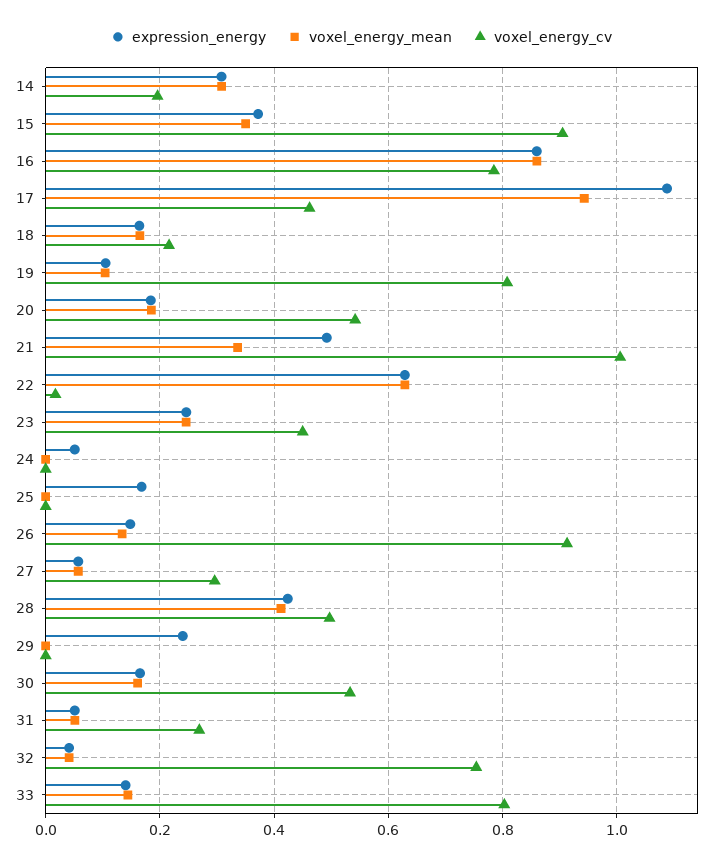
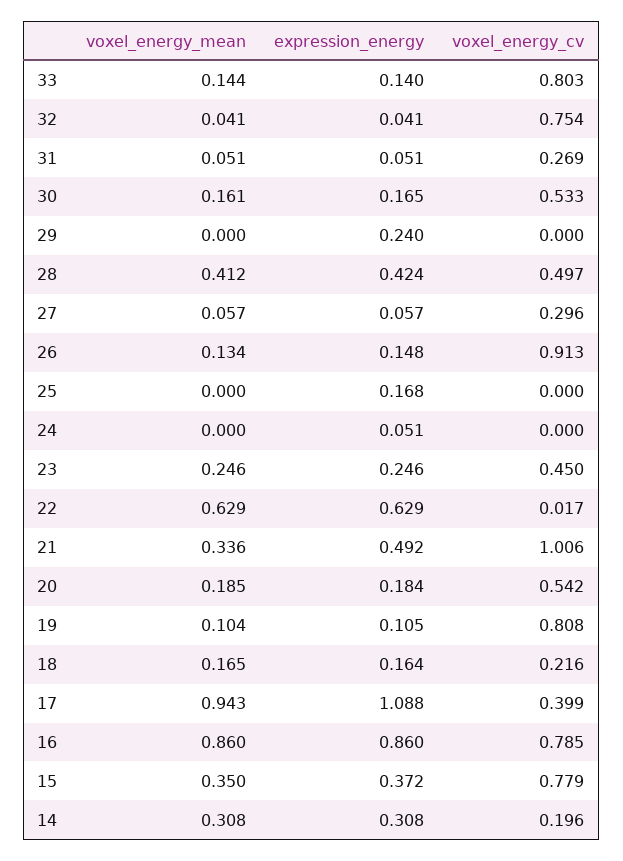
  {
    "expression_energy": {
      "14": 0.308,
      "15": 0.372,
      "16": 0.86,
      "17": 1.088,
      "18": 0.164,
      "19": 0.105,
      "20": 0.184,
      "21": 0.492,
      "22": 0.629,
      "23": 0.246,
      "24": 0.051,
      "25": 0.168,
      "26": 0.148,
      "27": 0.057,
      "28": 0.424,
      "29": 0.24,
      "30": 0.165,
      "31": 0.051,
      "32": 0.041,
      "33": 0.14
    },
    "voxel_energy_mean": {
      "14": 0.308,
      "15": 0.35,
      "16": 0.86,
      "17": 0.943,
      "18": 0.165,
      "19": 0.104,
      "20": 0.185,
      "21": 0.336,
      "22": 0.629,
      "23": 0.246,
      "24": 0,
      "25": 0,
      "26": 0.134,
      "27": 0.057,
      "28": 0.412,
      "29": 0,
      "30": 0.161,
      "31": 0.051,
      "32": 0.041,
      "33": 0.144
    },
    "voxel_energy_cv": {
      "14": 0.196,
-     "15": 0.9,
+     "15": 0.779,
      "16": 0.785,
-     "17": 0.46,
+     "17": 0.399,
      "18": 0.216,
      "19": 0.808,
      "20": 0.542,
      "21": 1.006,
      "22": 0.017,
      "23": 0.45,
      "24": 0,
      "25": 0,
      "26": 0.913,
      "27": 0.296,
      "28": 0.497,
      "29": 0,
      "30": 0.533,
      "31": 0.269,
      "32": 0.754,
      "33": 0.803
    }
  }

